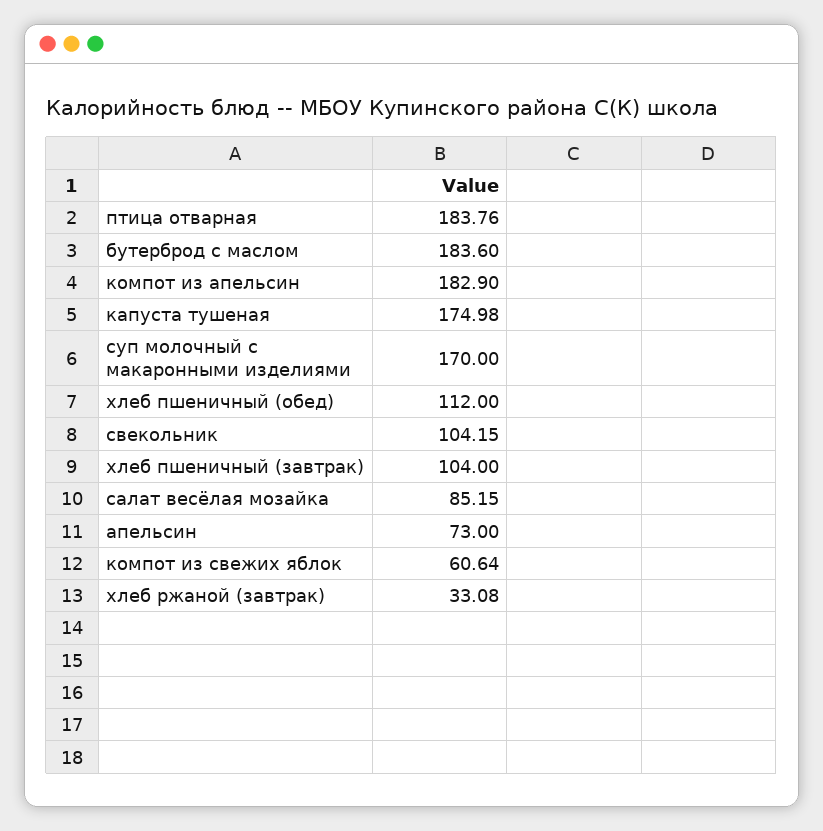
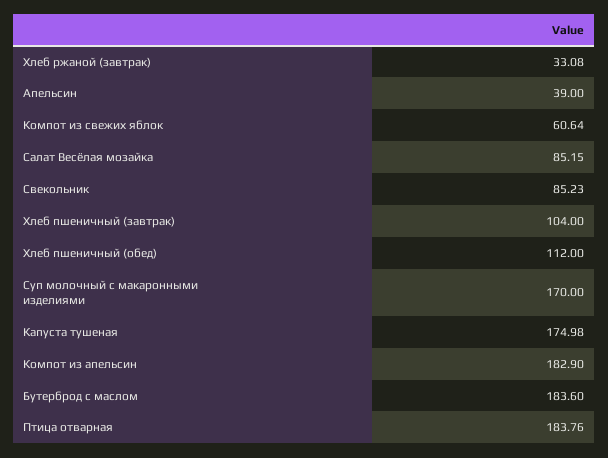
  {
    "птица отварная": 183.76,
    "бутерброд с маслом": 183.6,
    "компот из апельсин": 182.9,
    "капуста тушеная": 174.98,
    "суп молочный с макаронными изделиями": 170,
    "хлеб пшеничный (обед)": 112,
-   "свекольник": 104.15,
+   "свекольник": 85.23,
    "хлеб пшеничный (завтрак)": 104,
    "салат весёлая мозайка": 85.15,
-   "апельсин": 73,
+   "апельсин": 39,
    "компот из свежих яблок": 60.64,
    "хлеб ржаной (завтрак)": 33.08
  }

